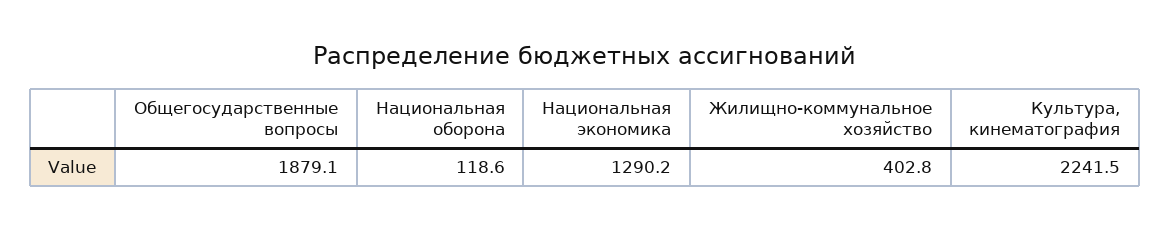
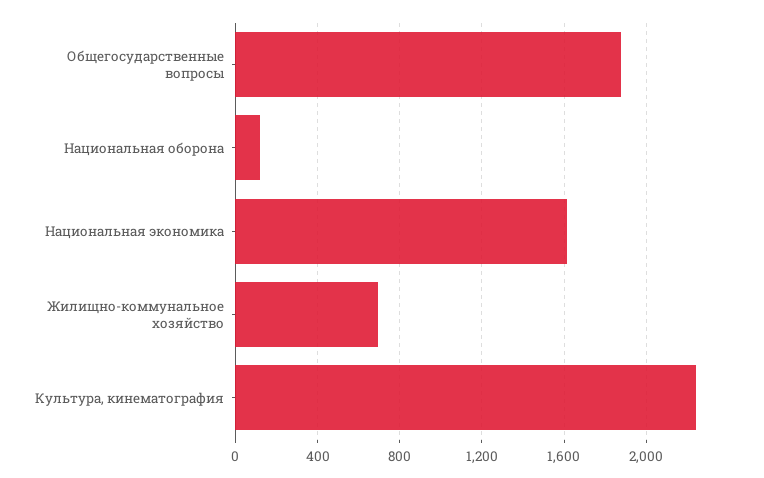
  {
    "Общегосударственные вопросы": 1879.1,
    "Национальная оборона": 118.6,
-   "Национальная экономика": 1290.2,
+   "Национальная экономика": 1600,
-   "Жилищно-коммунальное хозяйство": 402.8,
+   "Жилищно-коммунальное хозяйство": 700,
    "Культура, кинематография": 2241.5
  }

